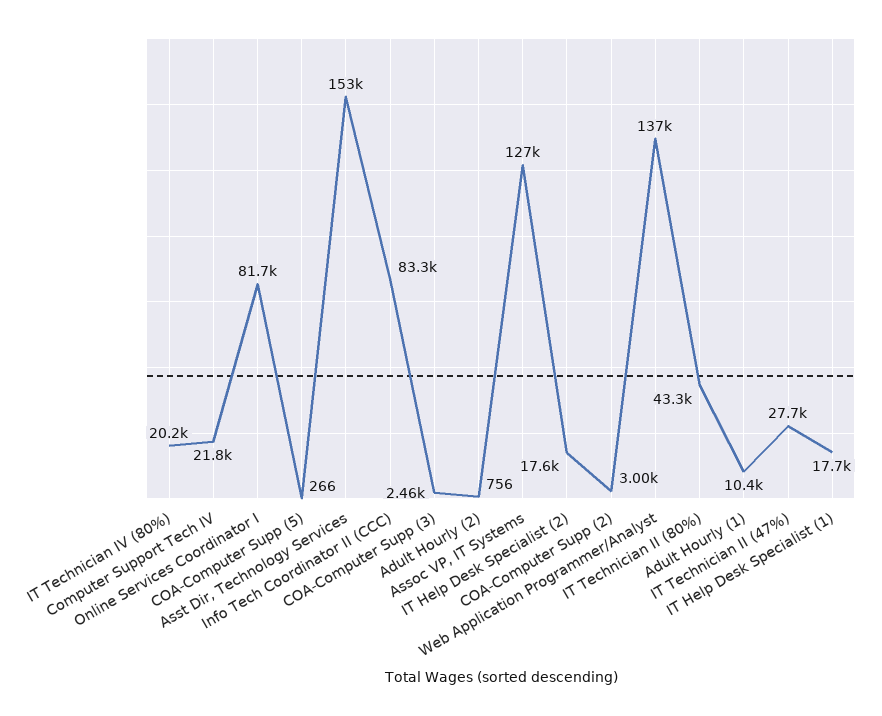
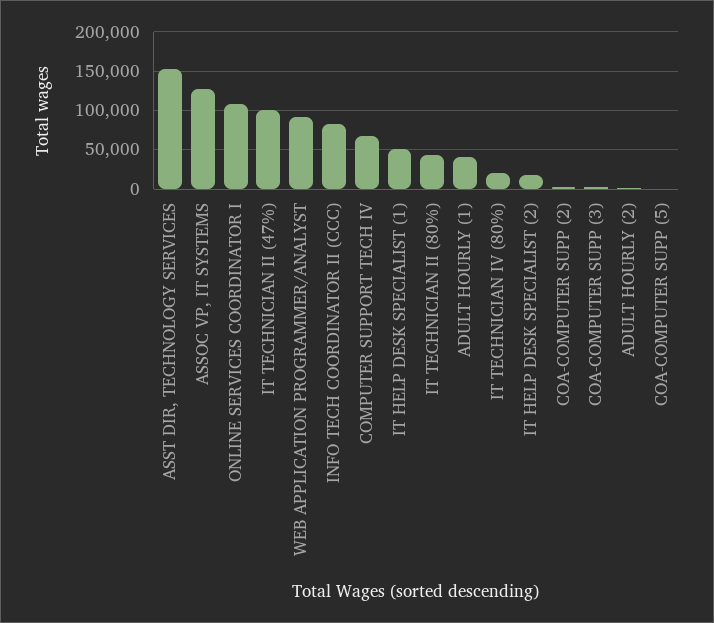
  {
    "IT Technician IV (80%)": 20200,
-   "Computer Support Tech IV": 21800,
+   "Computer Support Tech IV": 70000,
-   "Online Services Coordinator I": 81700,
+   "Online Services Coordinator I": 110000,
    "COA-Computer Supp (5)": 266,
    "Asst Dir, Technology Services": 153000,
    "Info Tech Coordinator II (CCC)": 83300,
    "COA-Computer Supp (3)": 2460,
    "Adult Hourly (2)": 756,
    "Assoc VP, IT Systems": 127000,
    "IT Help Desk Specialist (2)": 17600,
    "COA-Computer Supp (2)": 3000,
-   "Web Application Programmer/Analyst": 137000,
+   "Web Application Programmer/Analyst": 90000,
    "IT Technician II (80%)": 43300,
-   "Adult Hourly (1)": 10400,
+   "Adult Hourly (1)": 40000,
-   "IT Technician II (47%)": 27700,
+   "IT Technician II (47%)": 100000,
-   "IT Help Desk Specialist (1)": 17700
+   "IT Help Desk Specialist (1)": 50000
  }

